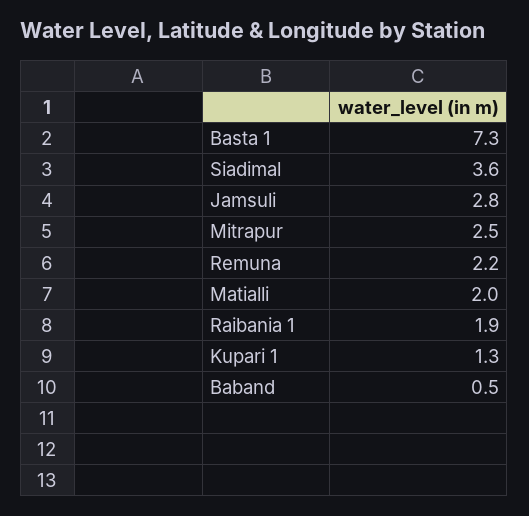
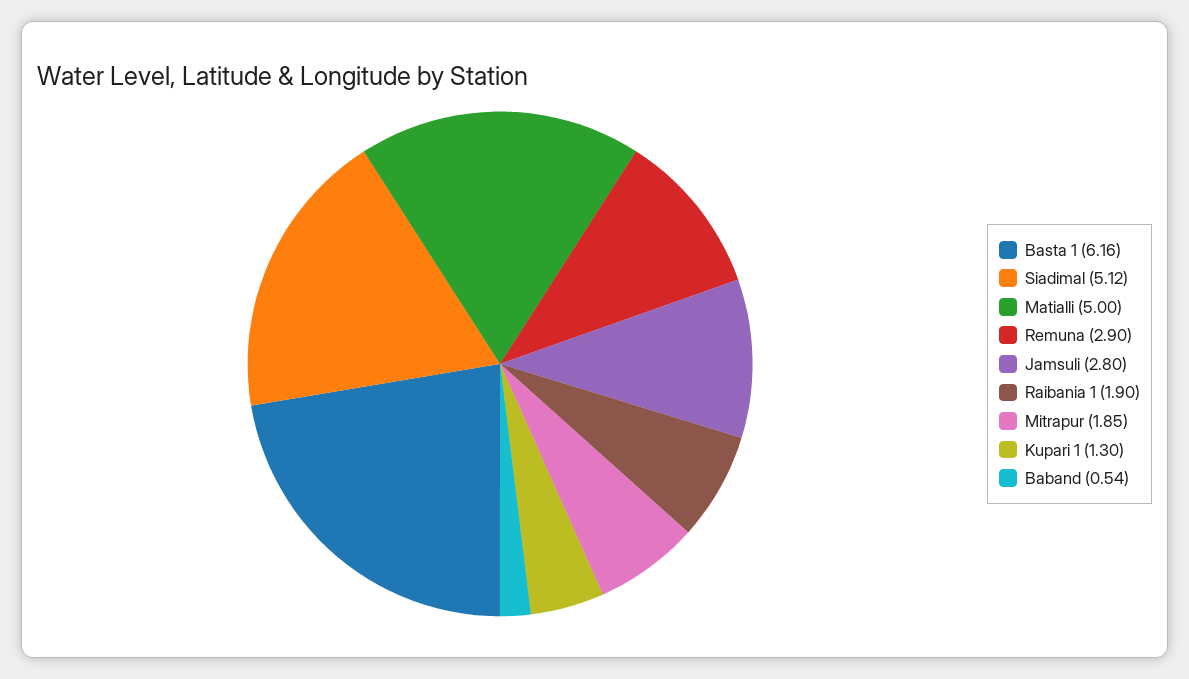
  {
-   "Basta 1": 7.3,
+   "Basta 1": 6.16,
-   "Siadimal": 3.6,
+   "Siadimal": 5.12,
    "Jamsuli": 2.8,
-   "Mitrapur": 2.5,
+   "Mitrapur": 1.85,
-   "Remuna": 2.2,
+   "Remuna": 2.9,
-   "Matialli": 2,
+   "Matialli": 5,
    "Raibania 1": 1.9,
    "Kupari 1": 1.3,
    "Baband": 0.54
  }

